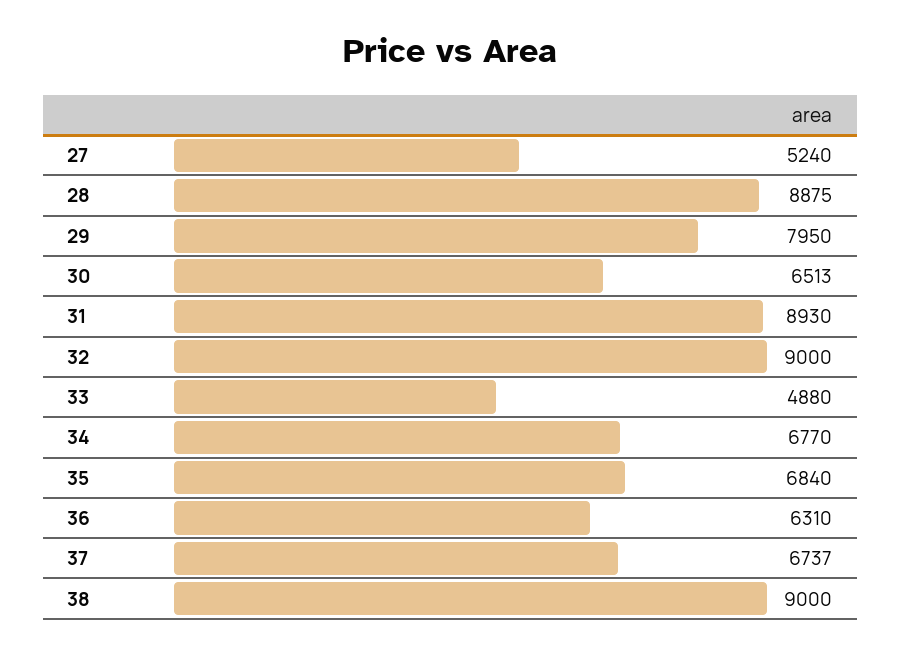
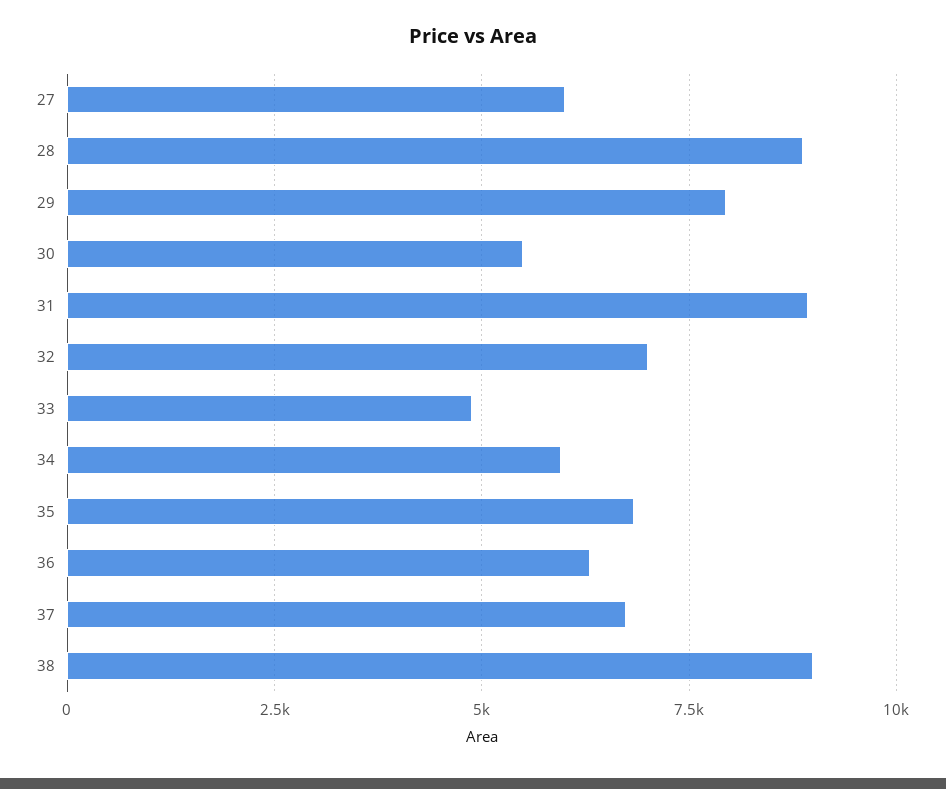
  {
-   "27": 5240,
+   "27": 6000,
    "28": 8875,
    "29": 7950,
-   "30": 6513,
+   "30": 5500,
    "31": 8930,
-   "32": 9000,
+   "32": 7000,
    "33": 4880,
-   "34": 6770,
+   "34": 6000,
    "35": 6840,
    "36": 6310,
    "37": 6737,
    "38": 9000
  }

